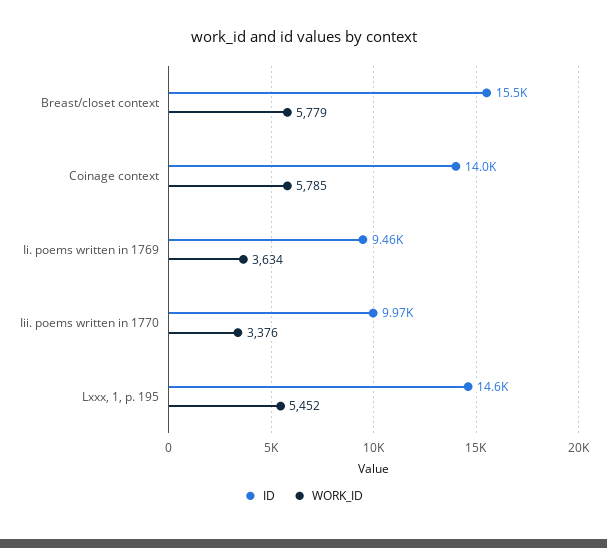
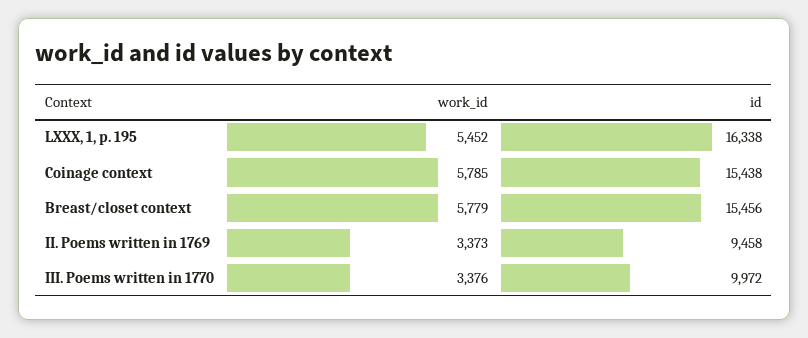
  {
    "ID": {
      "Breast/closet context": 15456,
-     "Coinage context": 14000,
+     "Coinage context": 15438,
      "Ii. poems written in 1769": 9458,
      "Iii. poems written in 1770": 9972,
-     "Lxxx, 1, p. 195": 14600
+     "Lxxx, 1, p. 195": 16338
    },
    "WORK_ID": {
      "Breast/closet context": 5779,
      "Coinage context": 5785,
-     "Ii. poems written in 1769": 3634,
+     "Ii. poems written in 1769": 3373,
      "Iii. poems written in 1770": 3376,
      "Lxxx, 1, p. 195": 5452
    }
  }

